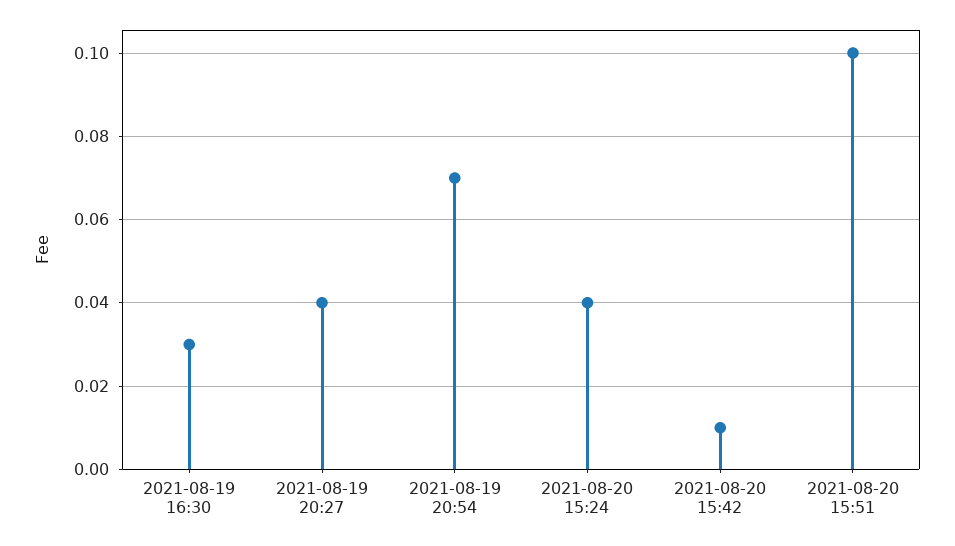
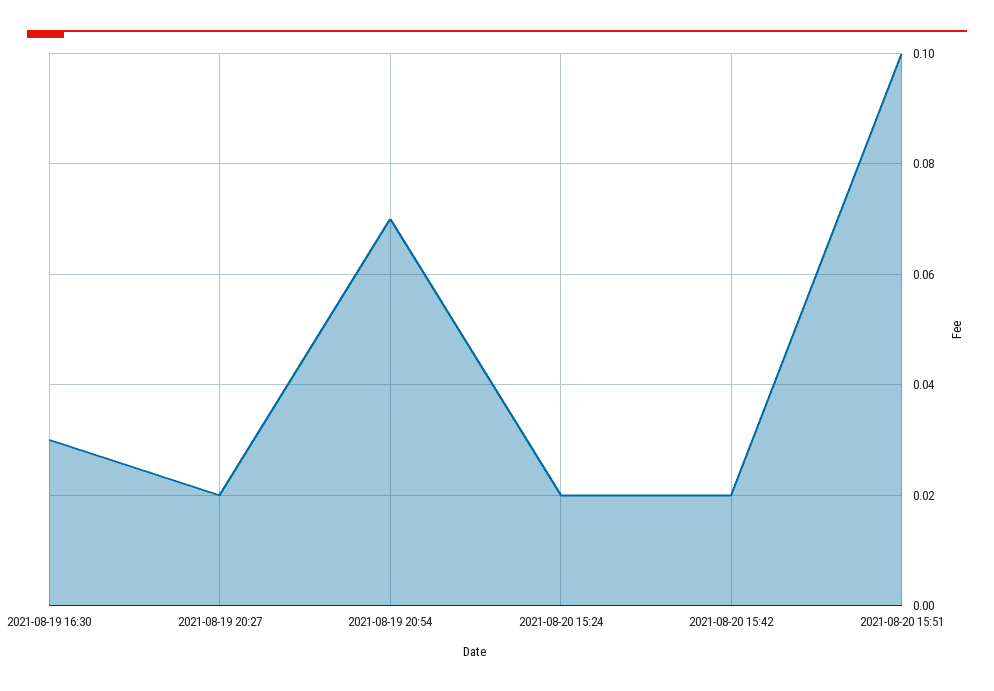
  {
    "2021-08-19 16:30": 0.03,
-   "2021-08-19 20:27": 0.04,
+   "2021-08-19 20:27": 0.02,
    "2021-08-19 20:54": 0.07,
-   "2021-08-20 15:24": 0.04,
+   "2021-08-20 15:24": 0.02,
-   "2021-08-20 15:42": 0.01,
+   "2021-08-20 15:42": 0.02,
    "2021-08-20 15:51": 0.1
  }

